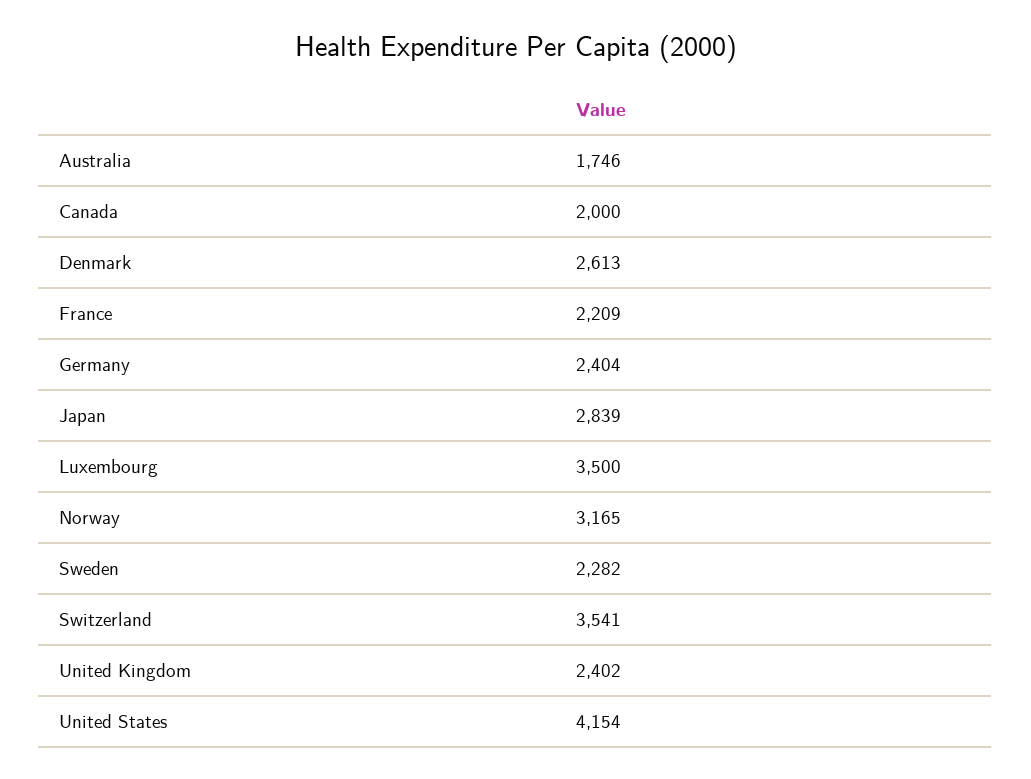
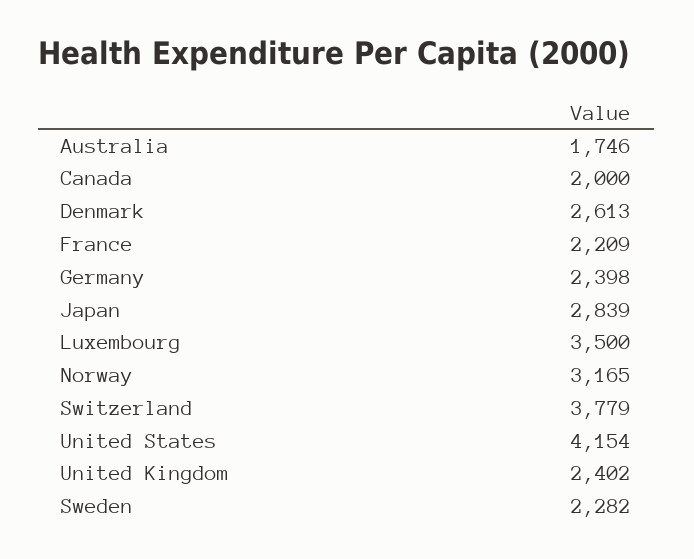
  {
    "Australia": 1746,
    "Canada": 2000,
    "Denmark": 2613,
    "France": 2209,
-   "Germany": 2404,
+   "Germany": 2398,
    "Japan": 2839,
    "Luxembourg": 3500,
    "Norway": 3165,
    "Sweden": 2282,
-   "Switzerland": 3541,
+   "Switzerland": 3779,
    "United Kingdom": 2402,
    "United States": 4154
  }

